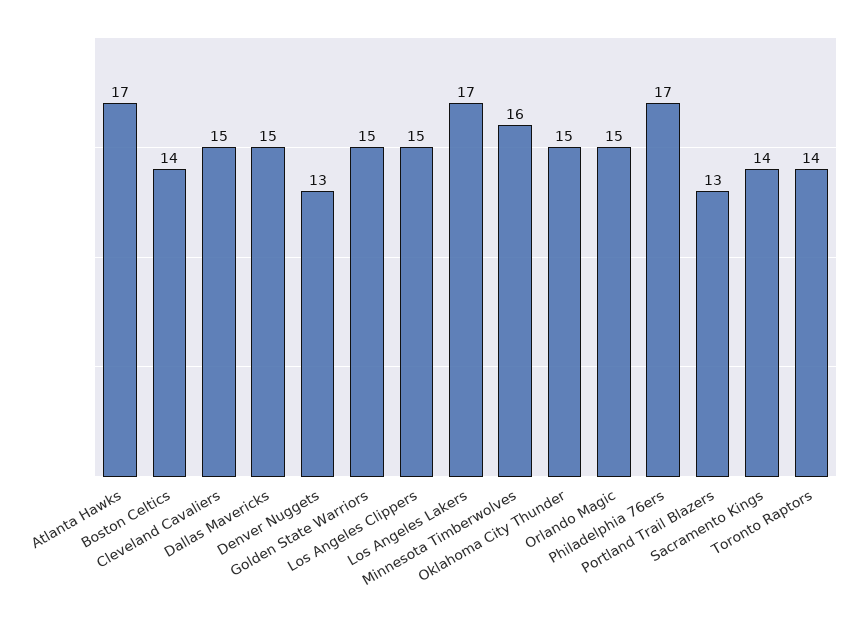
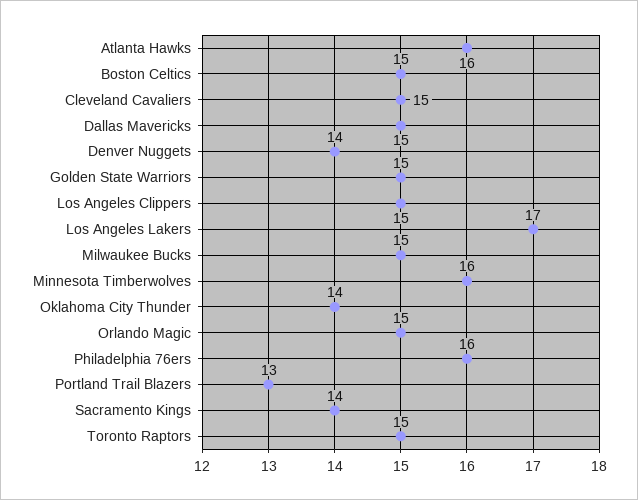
  {
-   "Atlanta Hawks": 17,
+   "Atlanta Hawks": 16,
-   "Boston Celtics": 14,
+   "Boston Celtics": 15,
    "Cleveland Cavaliers": 15,
    "Dallas Mavericks": 15,
-   "Denver Nuggets": 13,
+   "Denver Nuggets": 14,
    "Golden State Warriors": 15,
    "Los Angeles Clippers": 15,
    "Los Angeles Lakers": 17,
    "Minnesota Timberwolves": 16,
-   "Oklahoma City Thunder": 15,
+   "Oklahoma City Thunder": 14,
    "Orlando Magic": 15,
-   "Philadelphia 76ers": 17,
+   "Philadelphia 76ers": 16,
    "Portland Trail Blazers": 13,
    "Sacramento Kings": 14,
-   "Toronto Raptors": 14
+   "Toronto Raptors": 15,
+   "Milwaukee Bucks": 15
  }

